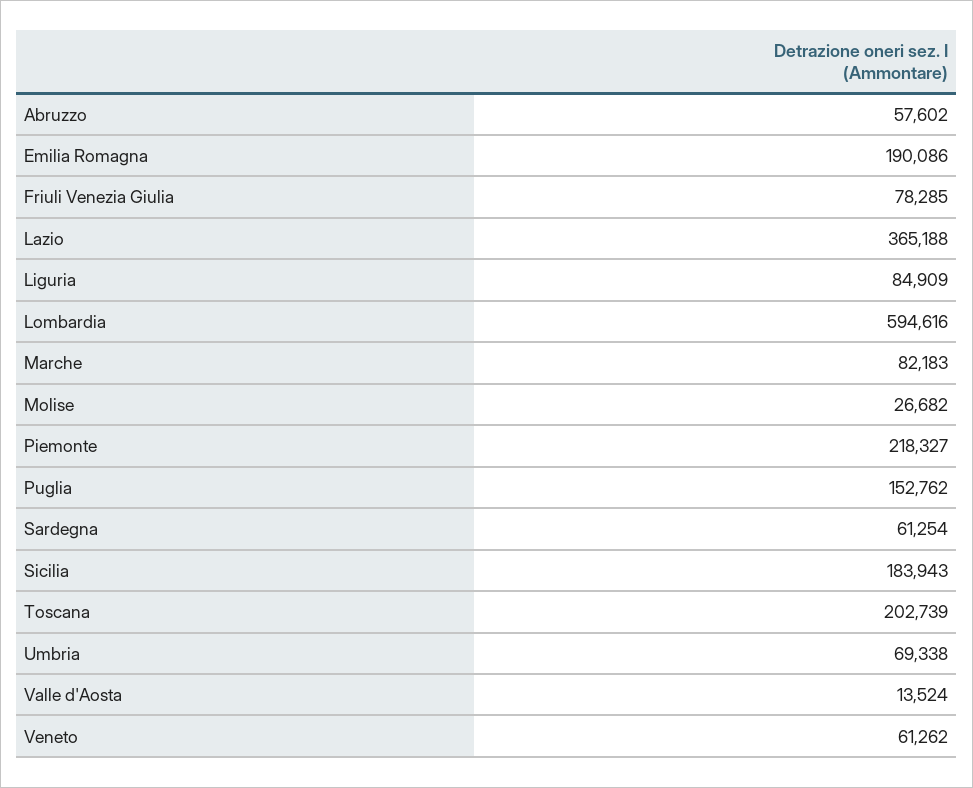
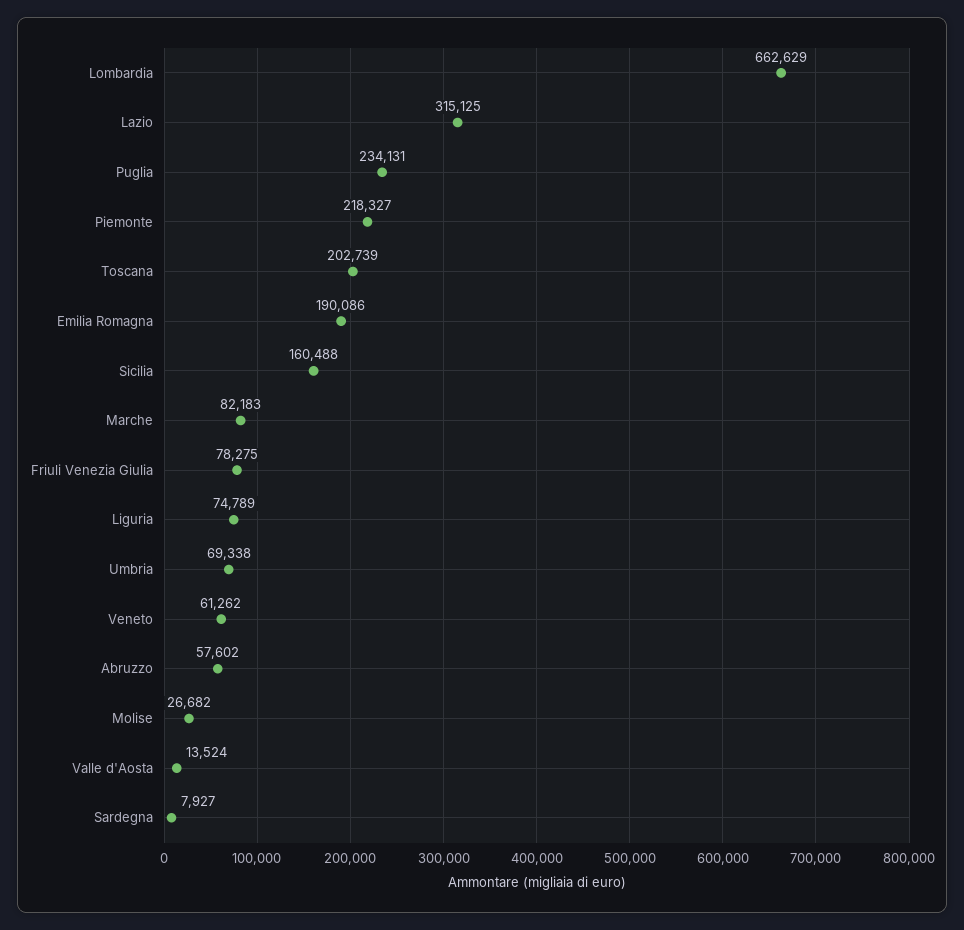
  {
    "Abruzzo": 57602,
    "Emilia Romagna": 190086,
-   "Friuli Venezia Giulia": 78285,
+   "Friuli Venezia Giulia": 78275,
-   "Lazio": 365188,
+   "Lazio": 315125,
-   "Liguria": 84909,
+   "Liguria": 74789,
-   "Lombardia": 594616,
+   "Lombardia": 662629,
    "Marche": 82183,
    "Molise": 26682,
    "Piemonte": 218327,
-   "Puglia": 152762,
+   "Puglia": 234131,
-   "Sardegna": 61254,
+   "Sardegna": 7927,
-   "Sicilia": 183943,
+   "Sicilia": 160488,
    "Toscana": 202739,
    "Umbria": 69338,
    "Valle d'Aosta": 13524,
    "Veneto": 61262
  }

